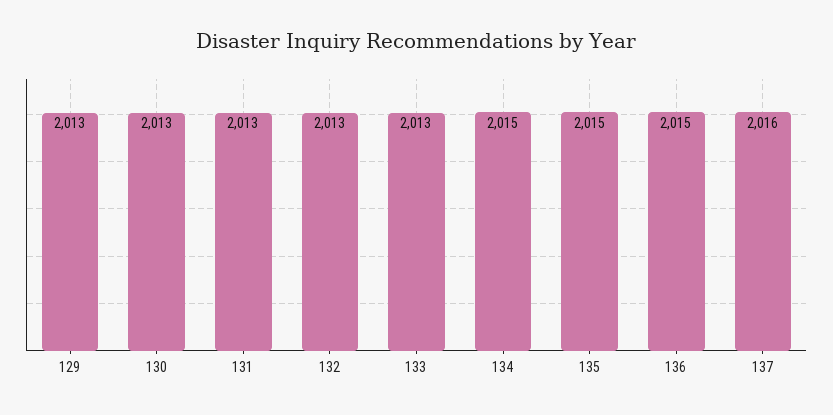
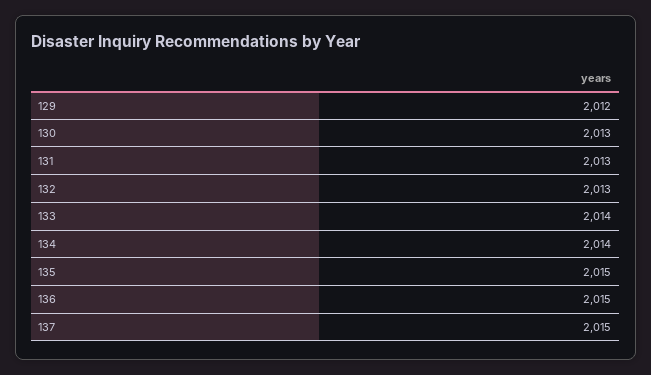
  {
-   "129": 2013,
+   "129": 2012,
    "130": 2013,
    "131": 2013,
    "132": 2013,
-   "133": 2013,
+   "133": 2014,
-   "134": 2015,
+   "134": 2014,
    "135": 2015,
    "136": 2015,
-   "137": 2016
+   "137": 2015
  }

